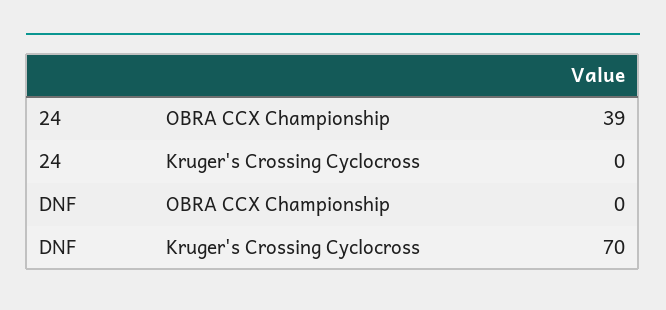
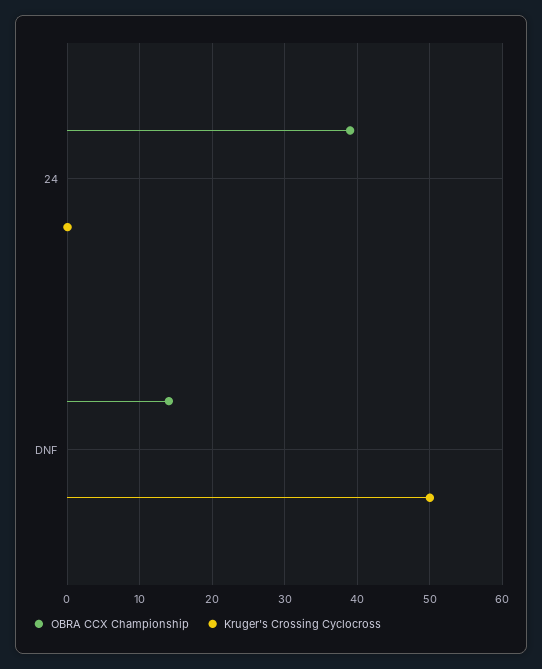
  {
    "OBRA CCX Championship": {
      "24": 39,
-     "DNF": 0
+     "DNF": 14
    },
    "Kruger's Crossing Cyclocross": {
      "24": 0,
-     "DNF": 70
+     "DNF": 50
    }
  }

